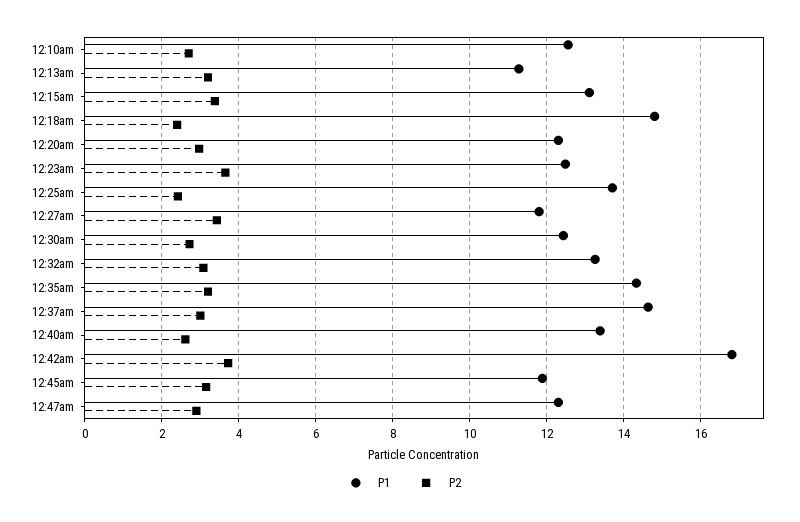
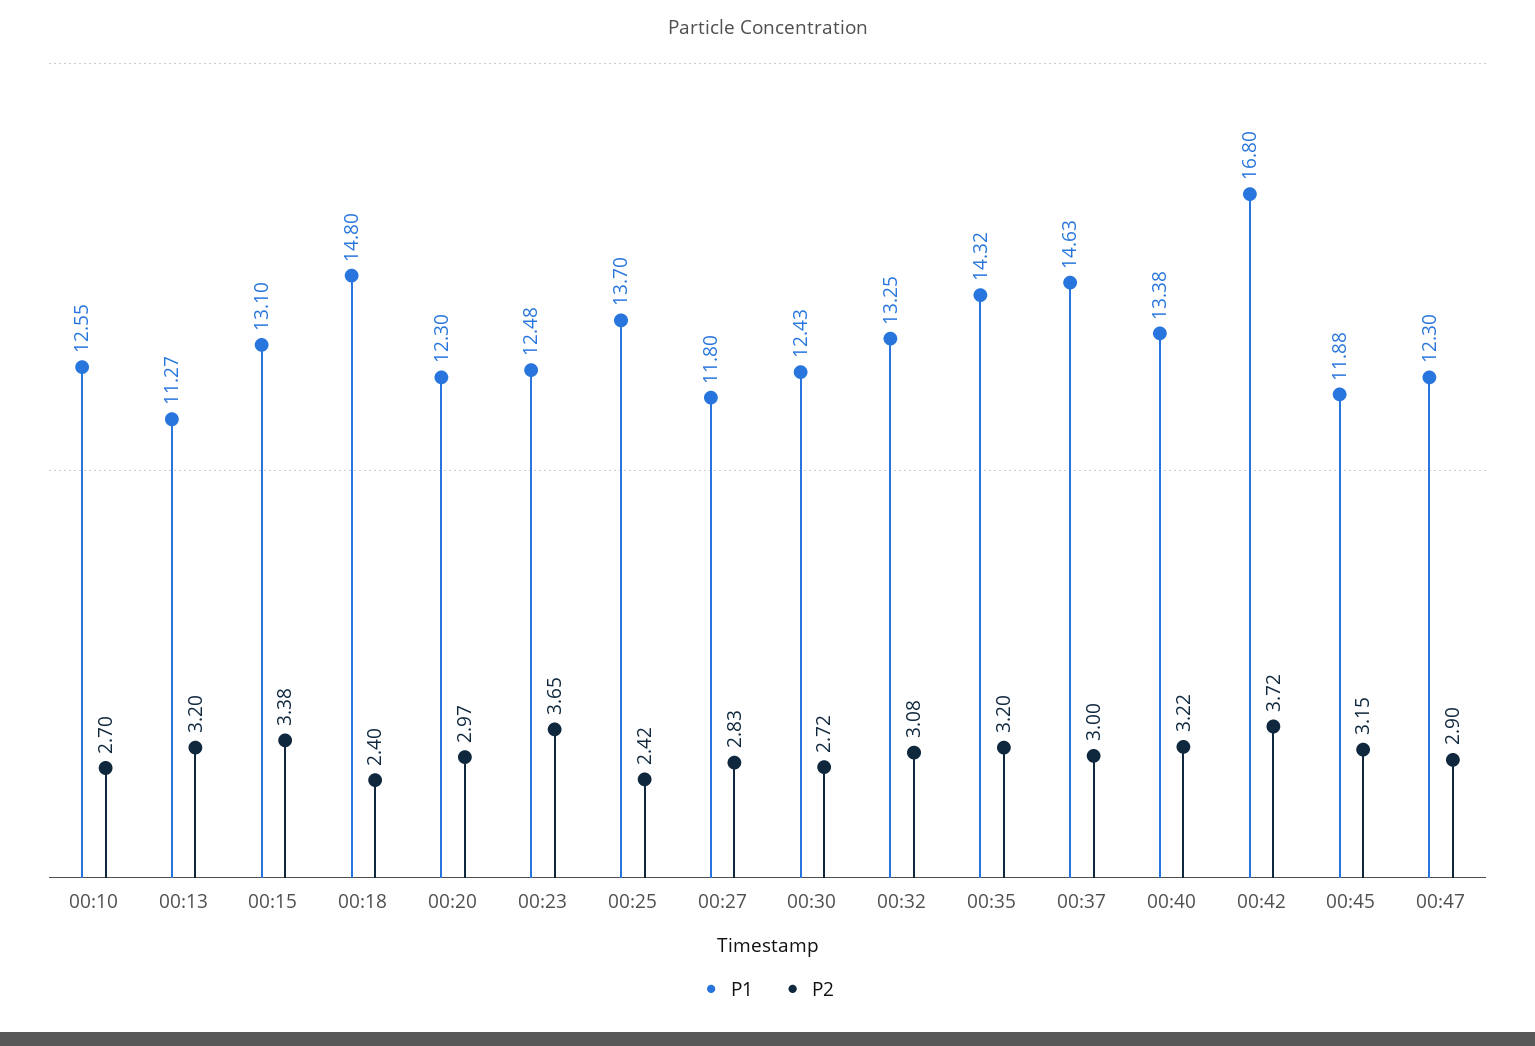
  {
    "P1": {
      "12:10am": 12.55,
      "12:13am": 11.27,
      "12:15am": 13.1,
      "12:18am": 14.8,
      "12:20am": 12.3,
      "12:23am": 12.48,
      "12:25am": 13.7,
      "12:27am": 11.8,
      "12:30am": 12.43,
      "12:32am": 13.25,
      "12:35am": 14.32,
      "12:37am": 14.63,
      "12:40am": 13.38,
      "12:42am": 16.8,
      "12:45am": 11.88,
      "12:47am": 12.3
    },
    "P2": {
      "12:10am": 2.7,
      "12:13am": 3.2,
      "12:15am": 3.38,
      "12:18am": 2.4,
      "12:20am": 2.97,
      "12:23am": 3.65,
      "12:25am": 2.42,
-     "12:27am": 3.4,
+     "12:27am": 2.83,
      "12:30am": 2.72,
      "12:32am": 3.08,
      "12:35am": 3.2,
      "12:37am": 3,
-     "12:40am": 2.6,
+     "12:40am": 3.22,
      "12:42am": 3.72,
      "12:45am": 3.15,
      "12:47am": 2.9
    }
  }

